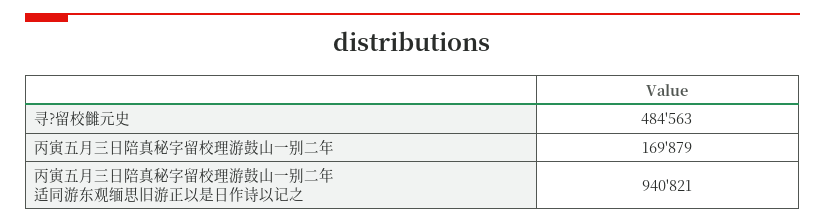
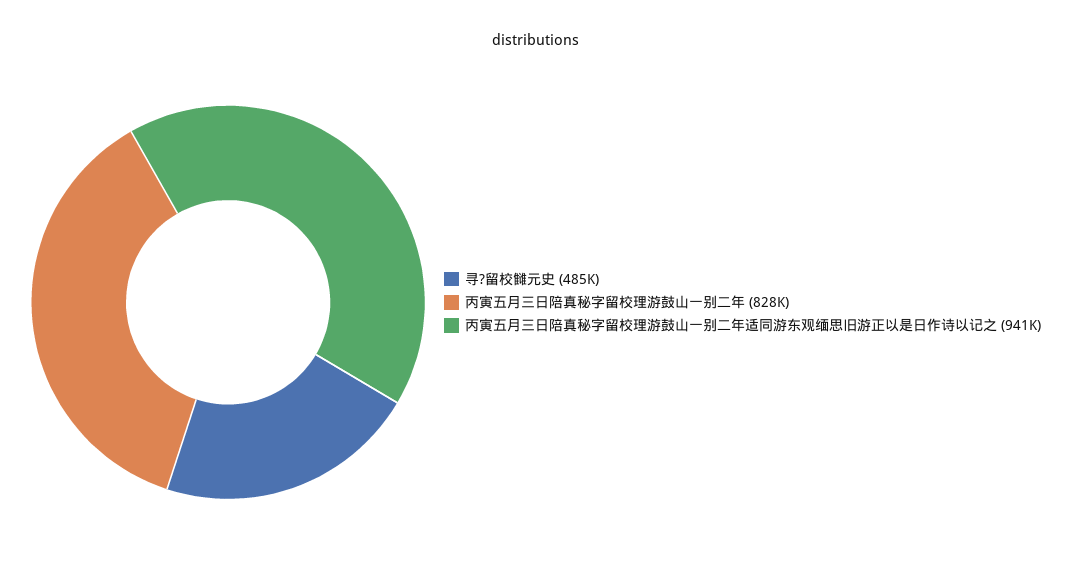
  {
    "寻?留校雠元史": 484563,
-   "丙寅五月三日陪真秘字留校理游鼓山一别二年": 169879,
+   "丙寅五月三日陪真秘字留校理游鼓山一别二年": 828000,
    "丙寅五月三日陪真秘字留校理游鼓山一别二年适同游东观缅思旧游正以是日作诗以记之": 940821
  }

